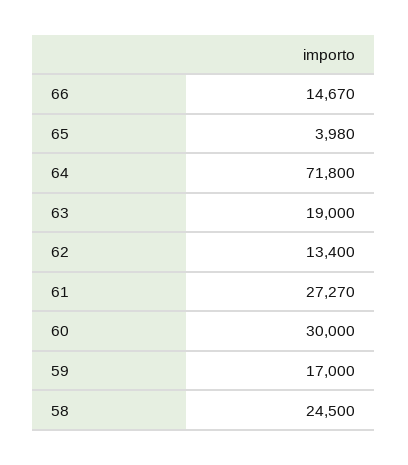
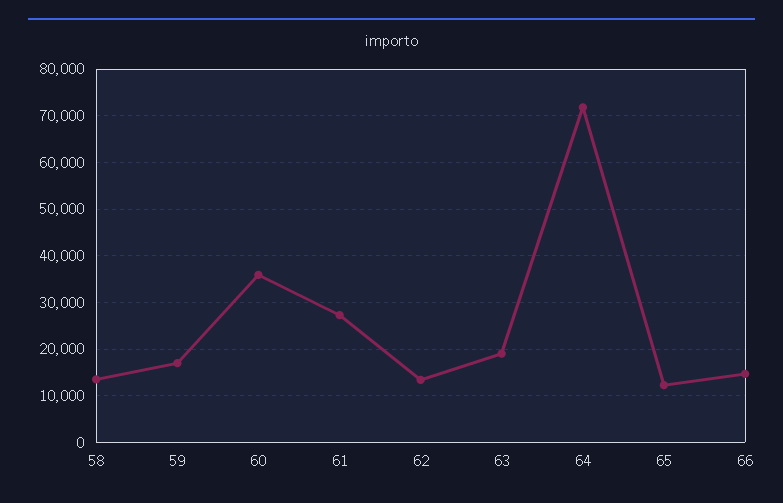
  {
    "66": 14670,
-   "65": 3980,
+   "65": 12000,
    "64": 71800,
    "63": 19000,
    "62": 13400,
    "61": 27270,
-   "60": 30000,
+   "60": 36000,
    "59": 17000,
-   "58": 24500
+   "58": 14000
  }

